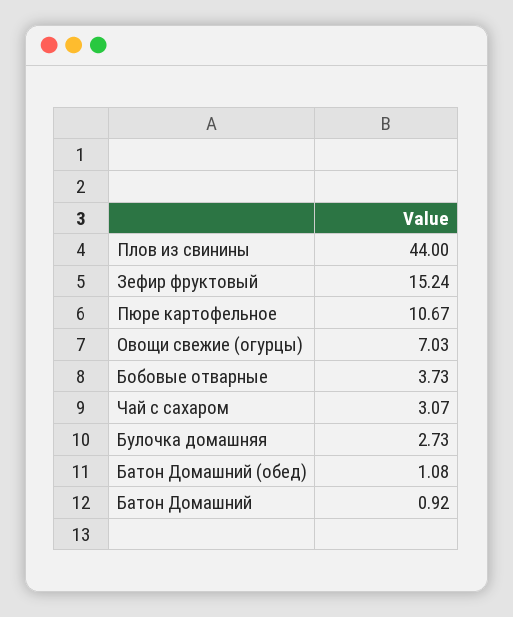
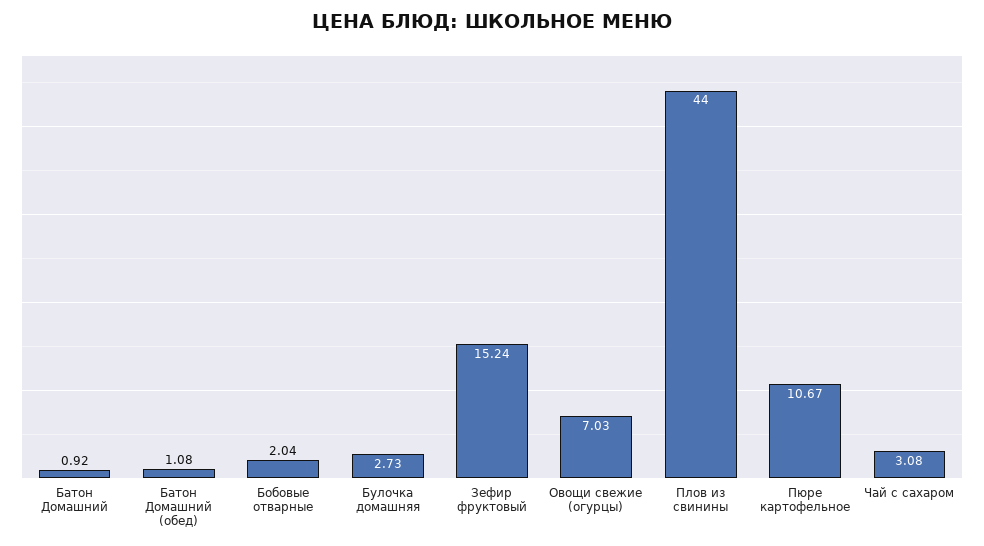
  {
    "Плов из свинины": 44,
    "Зефир фруктовый": 15.24,
    "Пюре картофельное": 10.67,
    "Овощи свежие (огурцы)": 7.03,
-   "Бобовые отварные": 3.73,
+   "Бобовые отварные": 2.04,
-   "Чай с сахаром": 3.07,
+   "Чай с сахаром": 3.08,
    "Булочка домашняя": 2.73,
    "Батон Домашний (обед)": 1.08,
    "Батон Домашний": 0.92
  }

